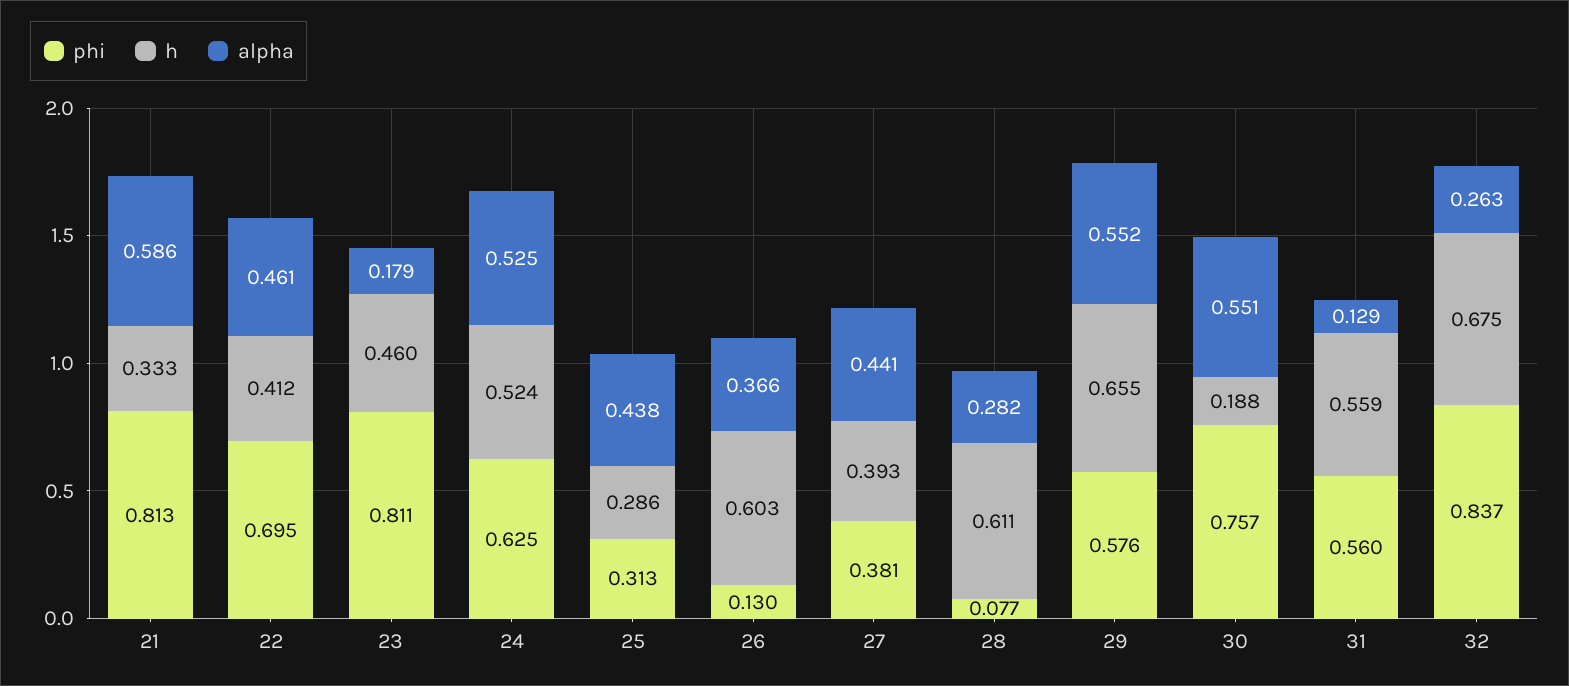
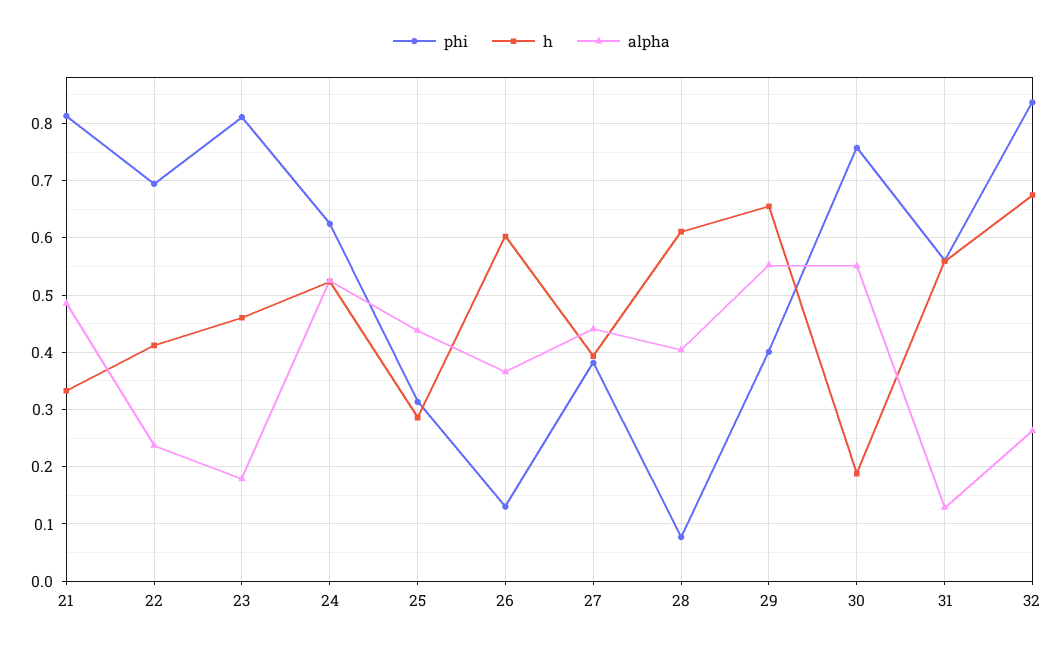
  {
    "phi": {
      "21": 0.813,
      "22": 0.695,
      "23": 0.811,
      "24": 0.625,
      "25": 0.313,
      "26": 0.13,
      "27": 0.381,
      "28": 0.077,
-     "29": 0.576,
+     "29": 0.4,
      "30": 0.757,
      "31": 0.56,
      "32": 0.837
    },
    "h": {
      "21": 0.333,
      "22": 0.412,
      "23": 0.46,
      "24": 0.524,
      "25": 0.286,
      "26": 0.603,
      "27": 0.393,
      "28": 0.611,
      "29": 0.655,
      "30": 0.188,
      "31": 0.559,
      "32": 0.675
    },
    "alpha": {
-     "21": 0.586,
+     "21": 0.48,
-     "22": 0.461,
+     "22": 0.24,
      "23": 0.179,
      "24": 0.525,
      "25": 0.438,
      "26": 0.366,
      "27": 0.441,
-     "28": 0.282,
+     "28": 0.4,
      "29": 0.552,
      "30": 0.551,
      "31": 0.129,
      "32": 0.263
    }
  }

